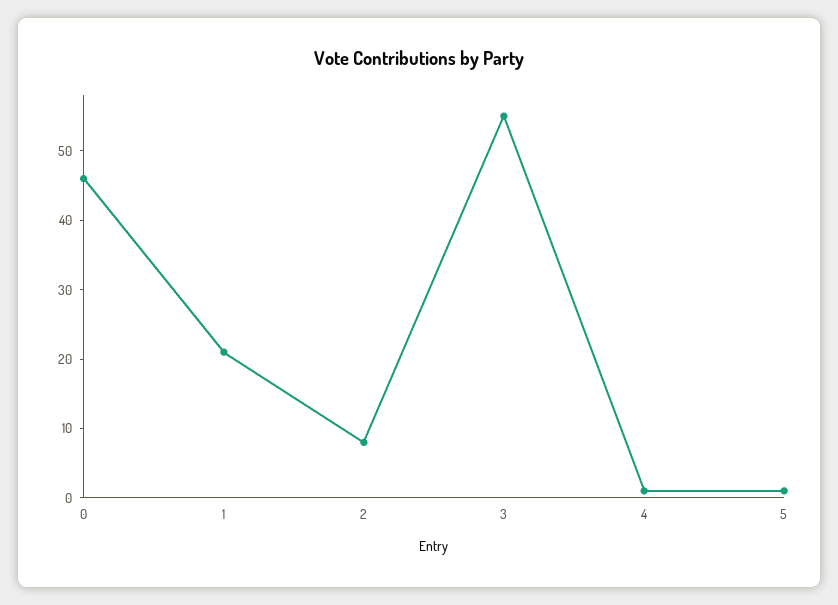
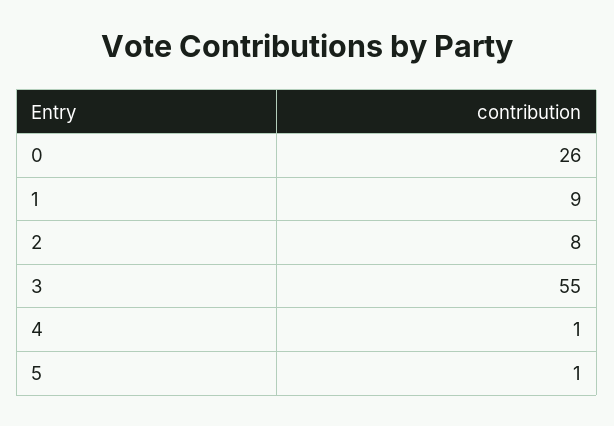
  {
-   "0": 45,
+   "0": 26,
-   "1": 20,
+   "1": 9,
    "2": 8,
    "3": 55,
    "4": 1,
    "5": 1
  }

